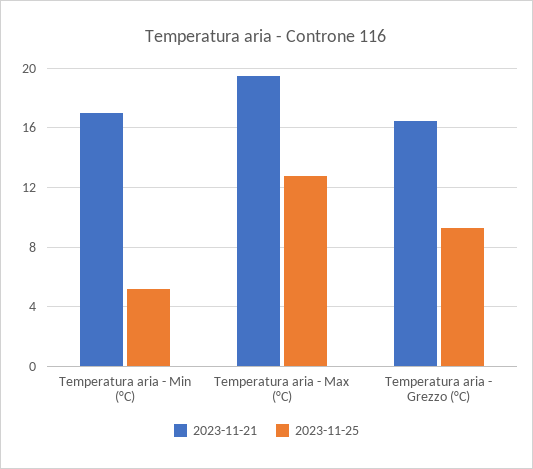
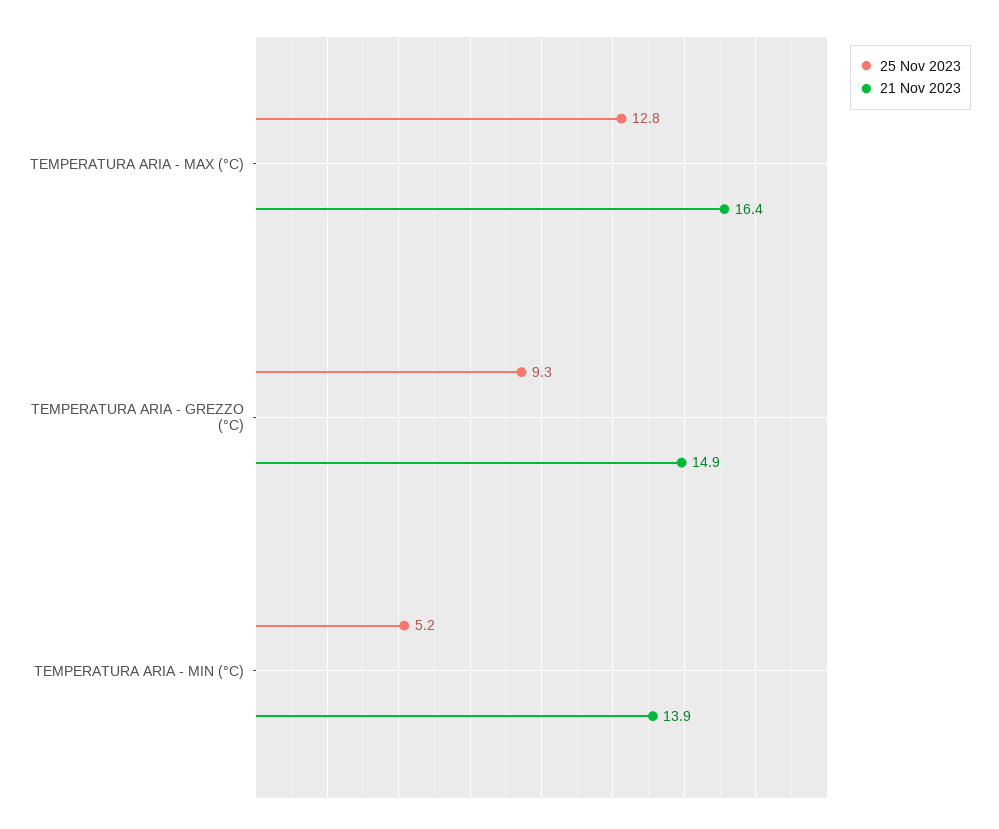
  {
    "2023-11-21": {
-     "Temperatura aria - Min (°C)": 17,
+     "Temperatura aria - Min (°C)": 13.9,
-     "Temperatura aria - Max (°C)": 19.5,
+     "Temperatura aria - Max (°C)": 16.4,
-     "Temperatura aria - Grezzo (°C)": 16.5
+     "Temperatura aria - Grezzo (°C)": 14.9
    },
    "2023-11-25": {
      "Temperatura aria - Min (°C)": 5.2,
      "Temperatura aria - Max (°C)": 12.8,
      "Temperatura aria - Grezzo (°C)": 9.3
    }
  }

